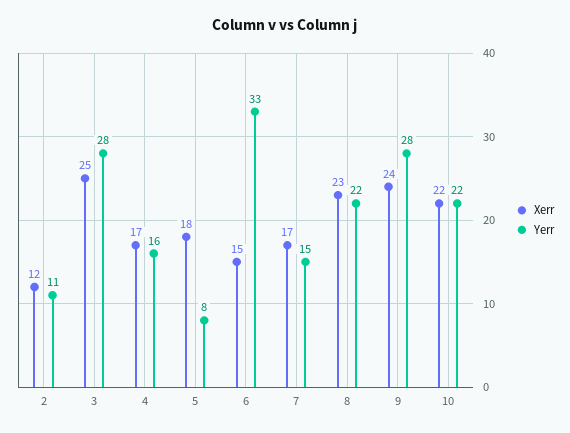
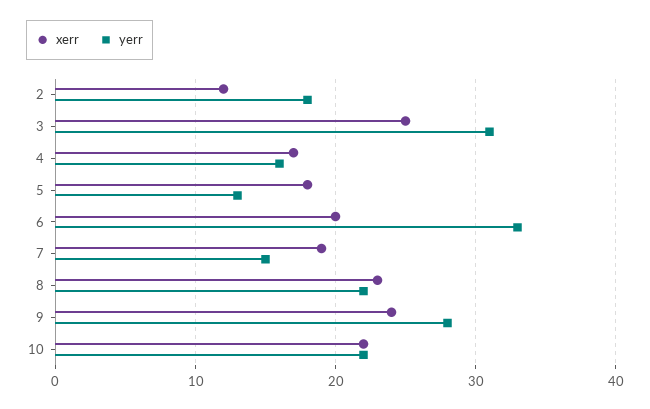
  {
    "Xerr": {
      "2": 12,
      "3": 25,
      "4": 17,
      "5": 18,
-     "6": 15,
+     "6": 20,
-     "7": 17,
+     "7": 19,
      "8": 23,
      "9": 24,
      "10": 22
    },
    "Yerr": {
-     "2": 11,
+     "2": 18,
-     "3": 28,
+     "3": 31,
      "4": 16,
-     "5": 8,
+     "5": 13,
      "6": 33,
      "7": 15,
      "8": 22,
      "9": 28,
      "10": 22
    }
  }

